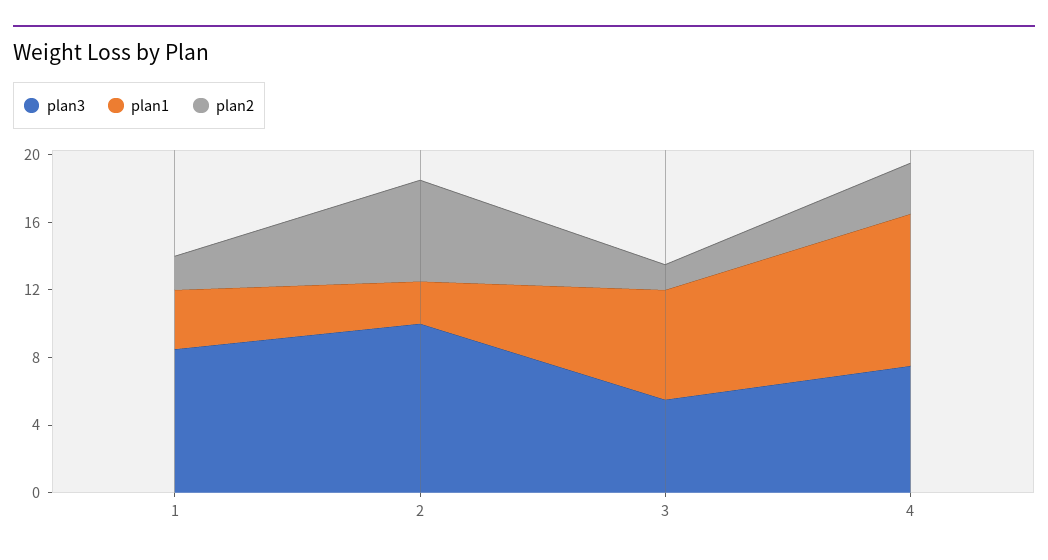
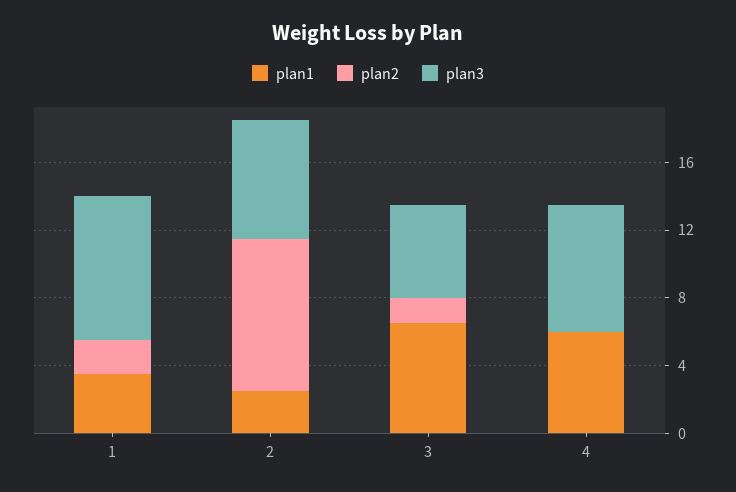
  {
    "plan3": {
      "1": 9,
-     "2": 10,
+     "2": 7,
      "3": 6,
      "4": 8
    },
    "plan1": {
      "1": 4,
      "2": 3,
      "3": 7,
-     "4": 9
+     "4": 6
    },
    "plan2": {
      "1": 2,
-     "2": 6,
+     "2": 9,
      "3": 2,
-     "4": 3
+     "4": 0
    }
  }

